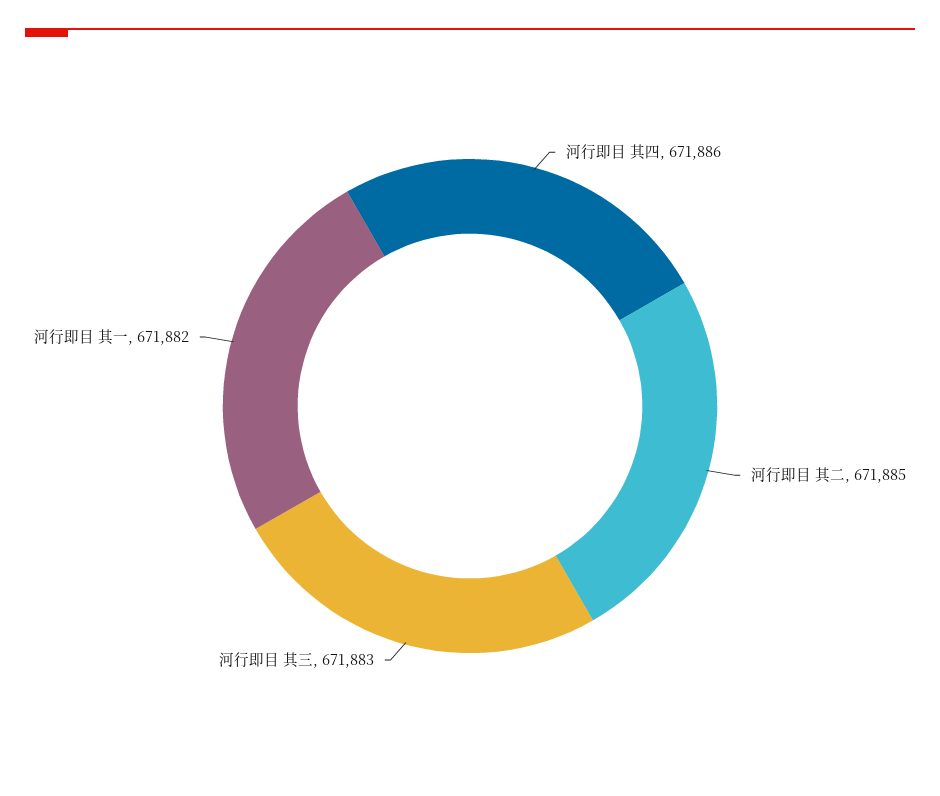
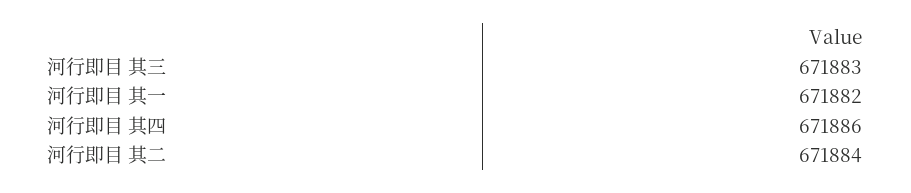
  {
    "河行即目 其四": 671886,
-   "河行即目 其二": 671885,
+   "河行即目 其二": 671884,
    "河行即目 其三": 671883,
    "河行即目 其一": 671882
  }

